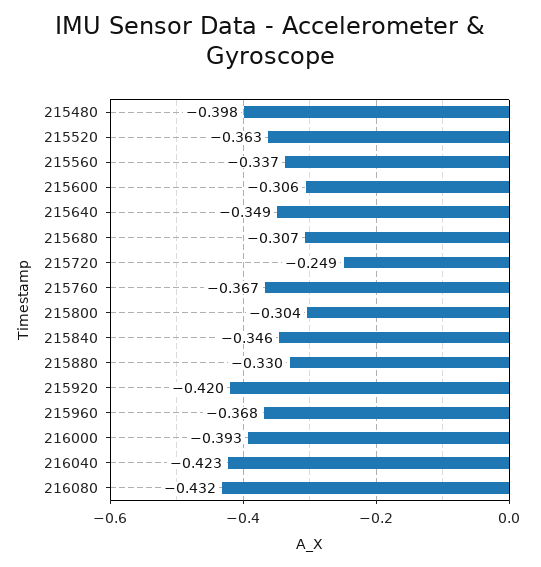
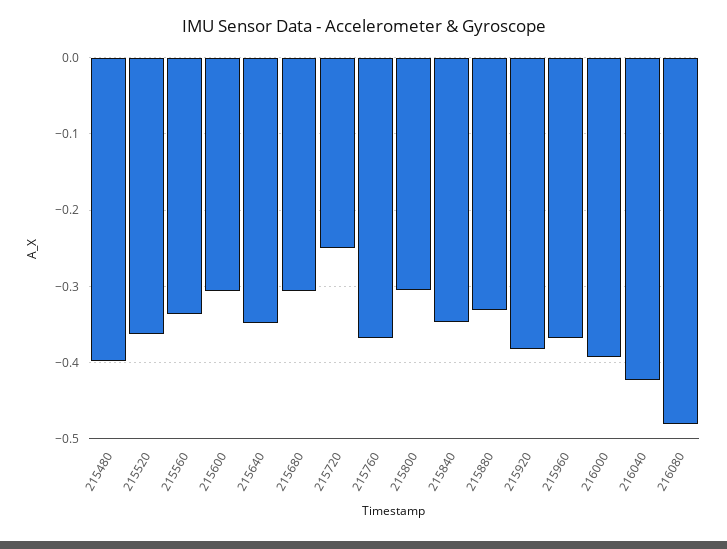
  {
    "215480": -0.398,
    "215520": -0.363,
    "215560": -0.337,
    "215600": -0.306,
    "215640": -0.349,
    "215680": -0.307,
    "215720": -0.249,
    "215760": -0.367,
    "215800": -0.304,
    "215840": -0.346,
    "215880": -0.33,
-   "215920": -0.42,
+   "215920": -0.38,
    "215960": -0.368,
    "216000": -0.393,
    "216040": -0.423,
-   "216080": -0.432
+   "216080": -0.48
  }

